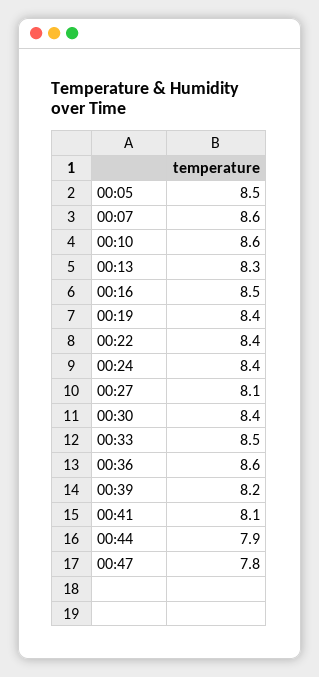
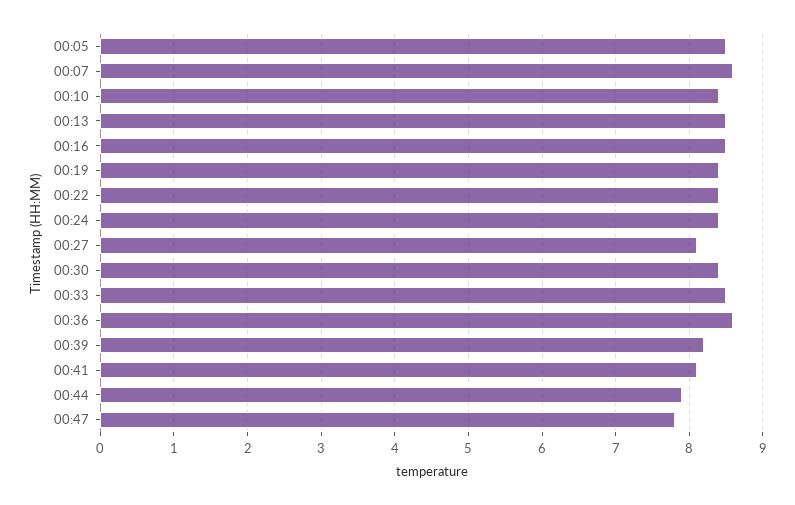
  {
    "00:05": 8.5,
    "00:07": 8.6,
-   "00:10": 8.6,
+   "00:10": 8.4,
-   "00:13": 8.3,
+   "00:13": 8.5,
    "00:16": 8.5,
    "00:19": 8.4,
    "00:22": 8.4,
    "00:24": 8.4,
    "00:27": 8.1,
    "00:30": 8.4,
    "00:33": 8.5,
    "00:36": 8.6,
    "00:39": 8.2,
    "00:41": 8.1,
    "00:44": 7.9,
    "00:47": 7.8
  }

